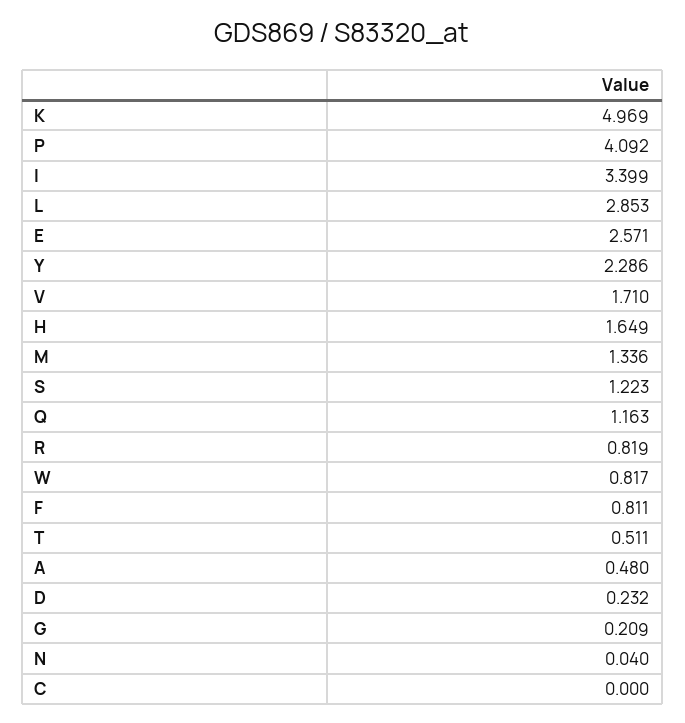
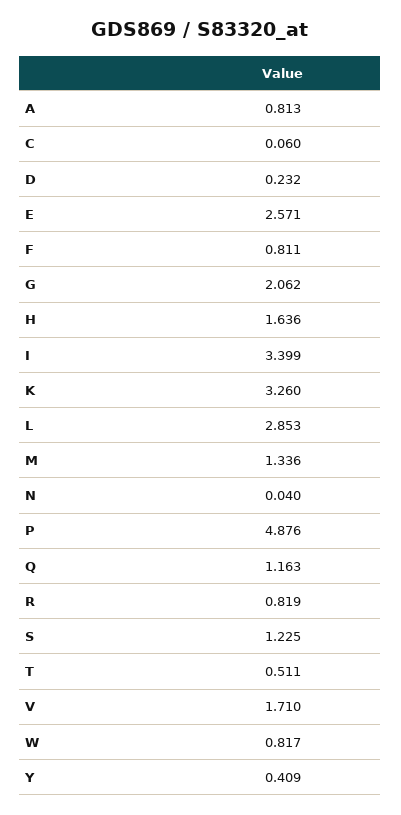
  {
-   "K": 4.969,
+   "K": 3.26,
-   "P": 4.092,
+   "P": 4.876,
    "I": 3.399,
    "L": 2.853,
    "E": 2.571,
-   "Y": 2.286,
+   "Y": 0.409,
    "V": 1.71,
-   "H": 1.649,
+   "H": 1.636,
    "M": 1.336,
-   "S": 1.223,
+   "S": 1.225,
    "Q": 1.163,
    "R": 0.819,
    "W": 0.817,
    "F": 0.811,
    "T": 0.511,
-   "A": 0.48,
+   "A": 0.813,
    "D": 0.232,
-   "G": 0.209,
+   "G": 2.062,
    "N": 0.04,
-   "C": 0
+   "C": 0.06
  }

